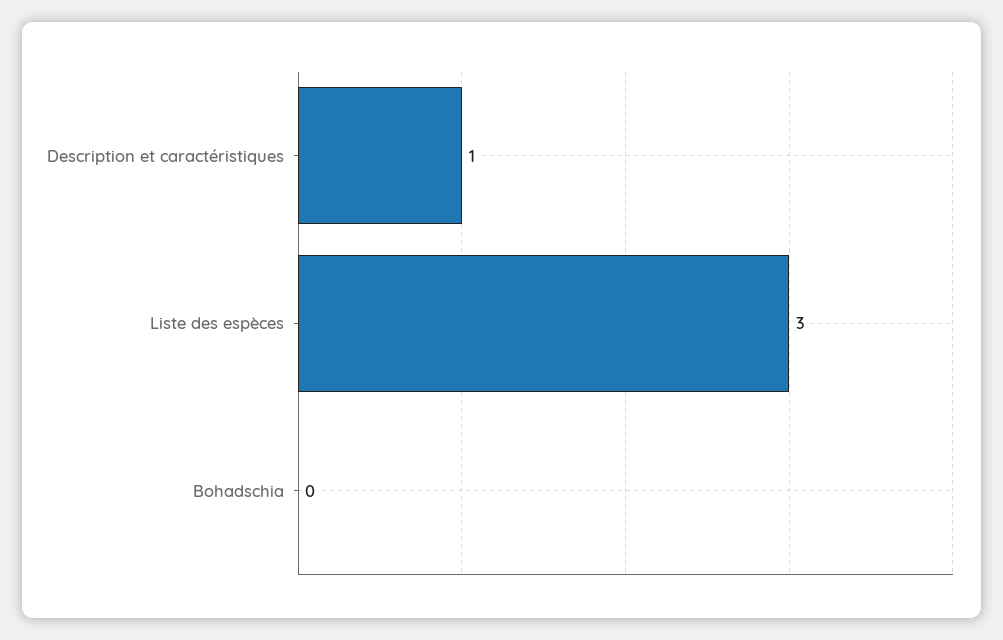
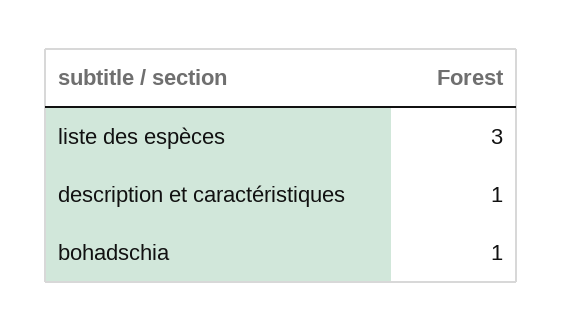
  {
    "Description et caractéristiques": 1,
    "Liste des espèces": 3,
-   "Bohadschia": 0
+   "Bohadschia": 1
  }

